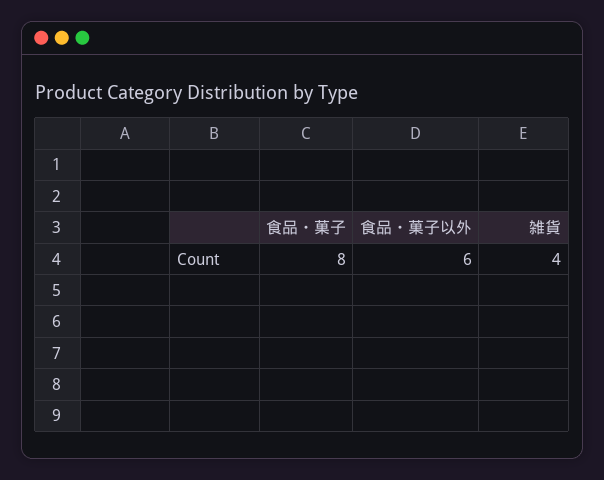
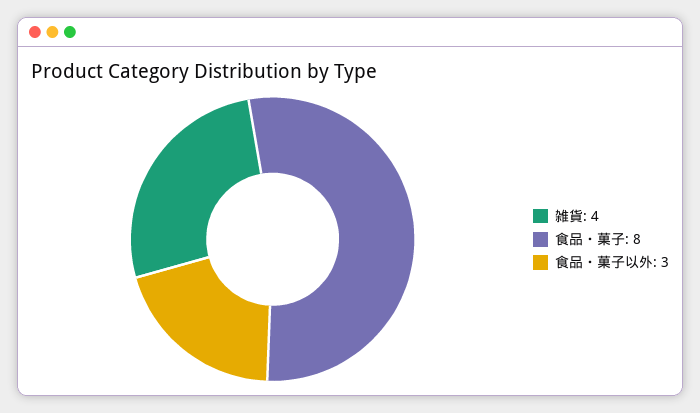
  {
    "食品・菓子": 8,
-   "食品・菓子以外": 6,
+   "食品・菓子以外": 3,
    "雑貨": 4
  }

